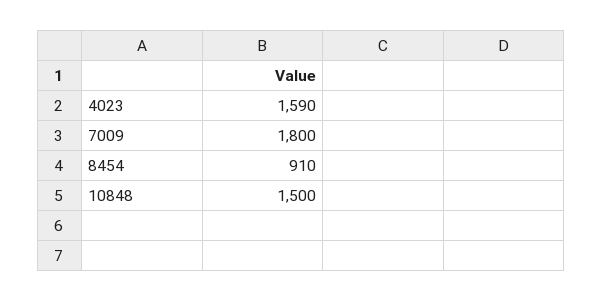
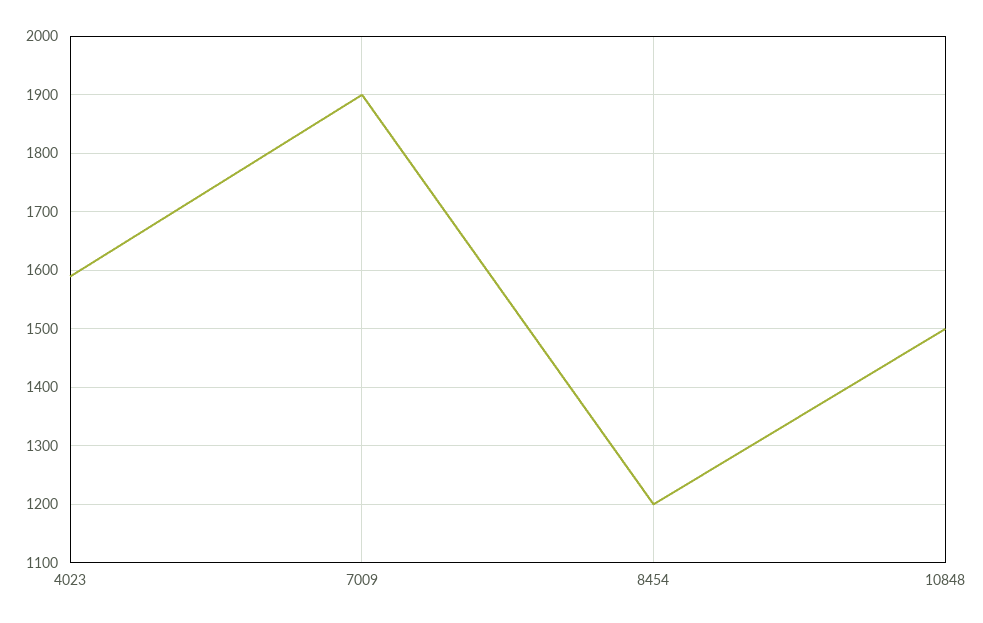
  {
    "4023": 1590,
-   "7009": 1800,
+   "7009": 1900,
-   "8454": 910,
+   "8454": 1200,
    "10848": 1500
  }

